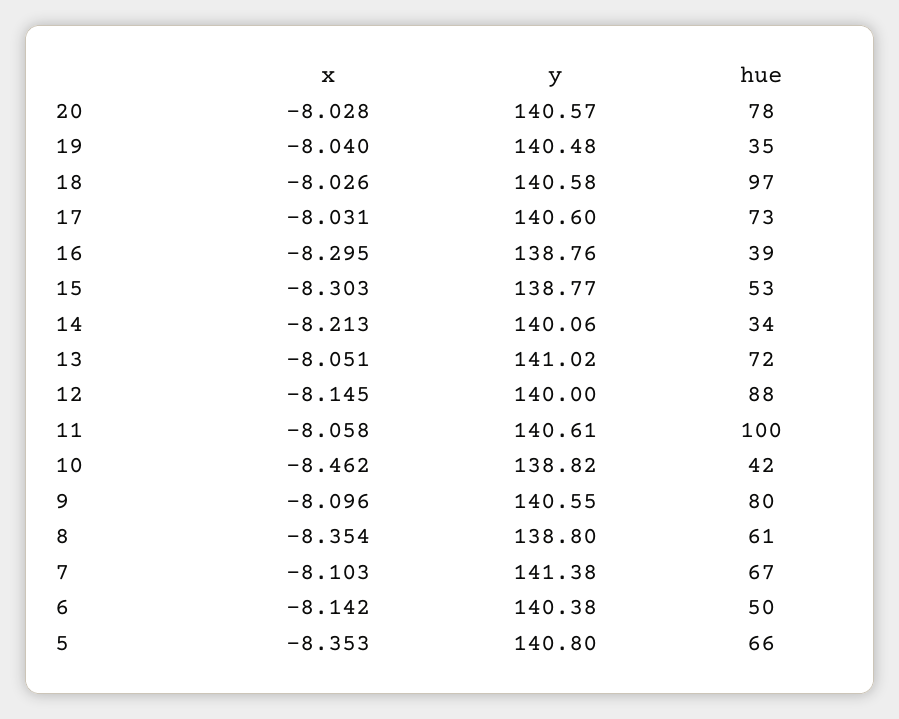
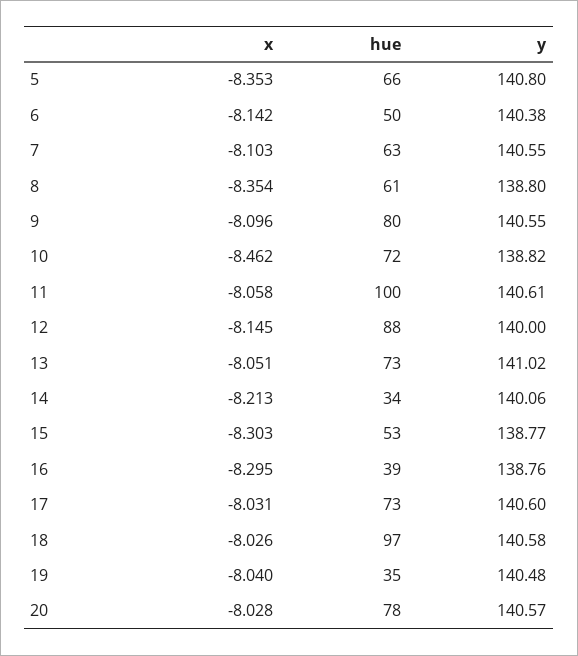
  {
    "x": {
      "20": -8.028,
      "19": -8.04,
      "18": -8.026,
      "17": -8.031,
      "16": -8.295,
      "15": -8.303,
      "14": -8.213,
      "13": -8.051,
      "12": -8.145,
      "11": -8.058,
      "10": -8.462,
      "9": -8.096,
      "8": -8.354,
      "7": -8.103,
      "6": -8.142,
      "5": -8.353
    },
    "y": {
      "20": 140.57,
      "19": 140.48,
      "18": 140.58,
      "17": 140.6,
      "16": 138.76,
      "15": 138.77,
      "14": 140.06,
      "13": 141.02,
      "12": 140,
      "11": 140.61,
      "10": 138.82,
      "9": 140.55,
      "8": 138.8,
-     "7": 141.38,
+     "7": 140.55,
      "6": 140.38,
      "5": 140.8
    },
    "hue": {
      "20": 78,
      "19": 35,
      "18": 97,
      "17": 73,
      "16": 39,
      "15": 53,
      "14": 34,
-     "13": 72,
+     "13": 73,
      "12": 88,
      "11": 100,
-     "10": 42,
+     "10": 72,
      "9": 80,
      "8": 61,
-     "7": 67,
+     "7": 63,
      "6": 50,
      "5": 66
    }
  }

